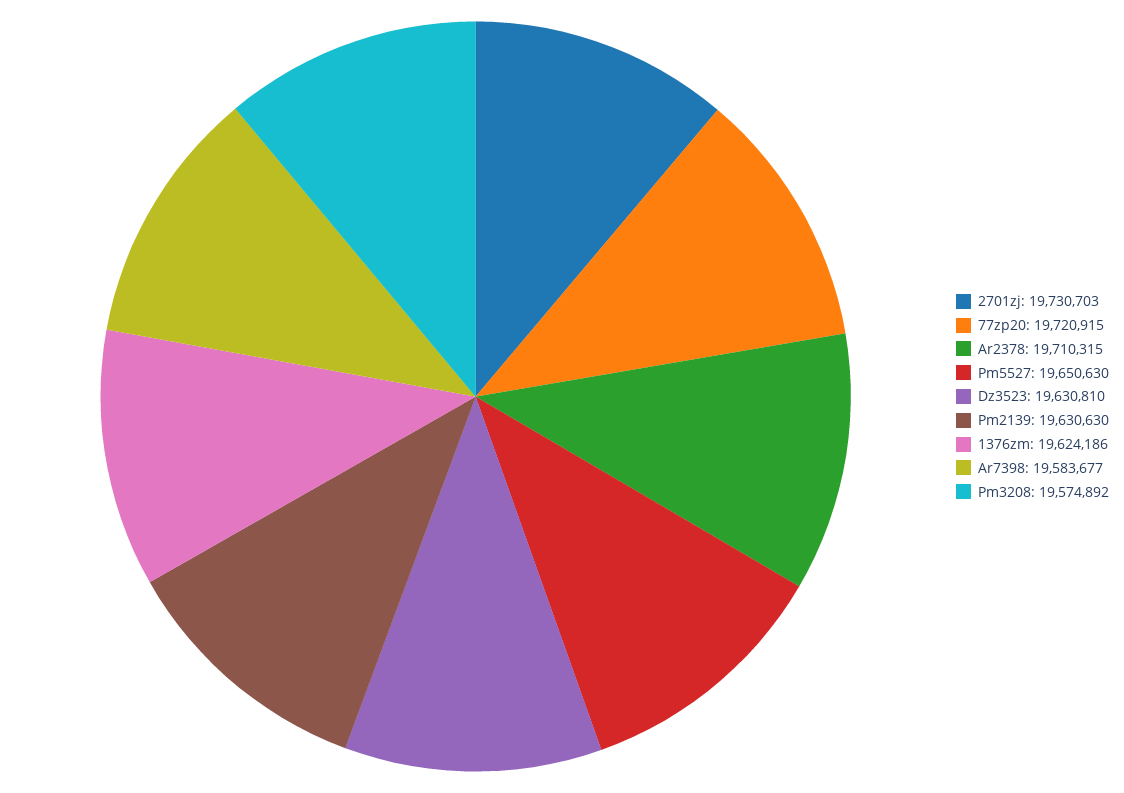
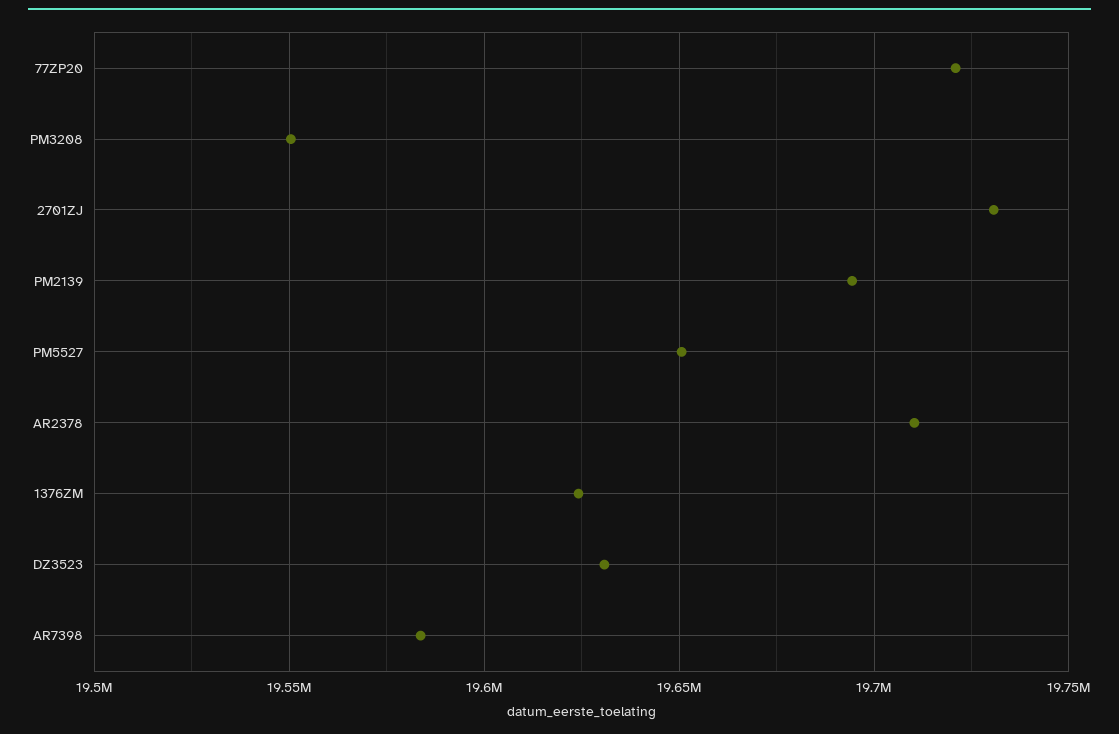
  {
    "2701zj": 19730703,
    "77zp20": 19720915,
    "Ar2378": 19710315,
    "Pm5527": 19650630,
    "Dz3523": 19630810,
-   "Pm2139": 19630630,
+   "Pm2139": 19695000,
    "1376zm": 19624186,
    "Ar7398": 19583677,
-   "Pm3208": 19574892
+   "Pm3208": 19550000
  }

